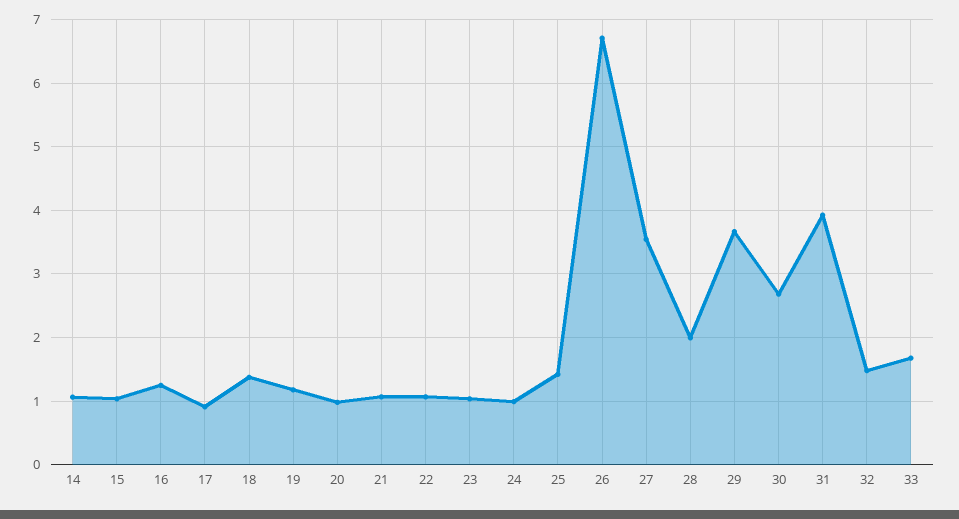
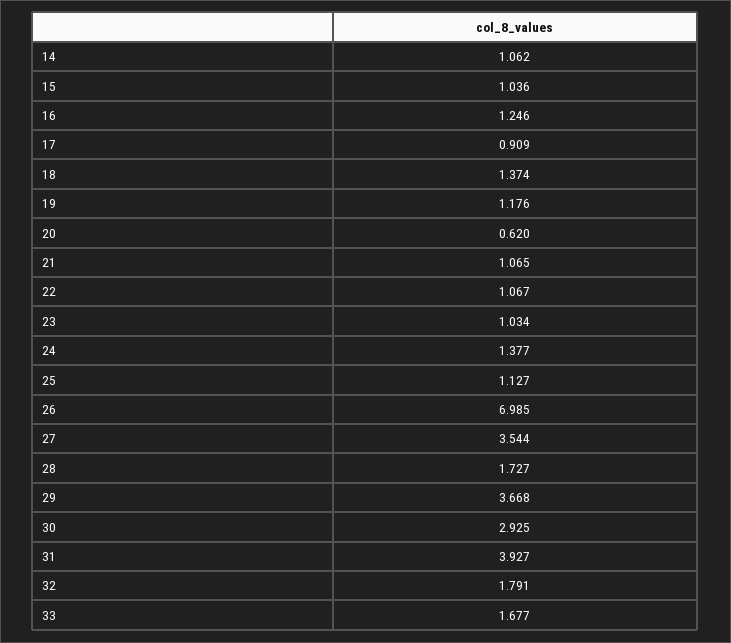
  {
    "14": 1.062,
    "15": 1.036,
    "16": 1.246,
    "17": 0.909,
    "18": 1.374,
    "19": 1.176,
-   "20": 1,
+   "20": 0.62,
    "21": 1.065,
    "22": 1.067,
    "23": 1.034,
-   "24": 1,
+   "24": 1.377,
-   "25": 1.4,
+   "25": 1.127,
-   "26": 6.7,
+   "26": 6.985,
    "27": 3.544,
-   "28": 2,
+   "28": 1.727,
    "29": 3.668,
-   "30": 2.7,
+   "30": 2.925,
    "31": 3.927,
-   "32": 1.5,
+   "32": 1.791,
    "33": 1.677
  }

